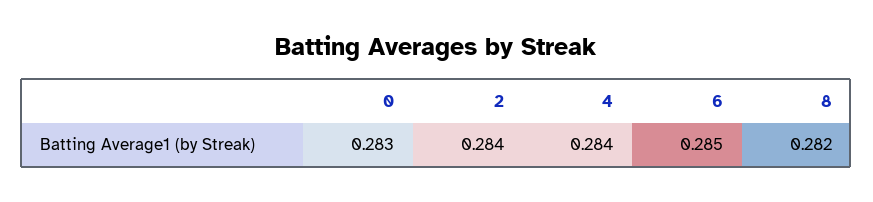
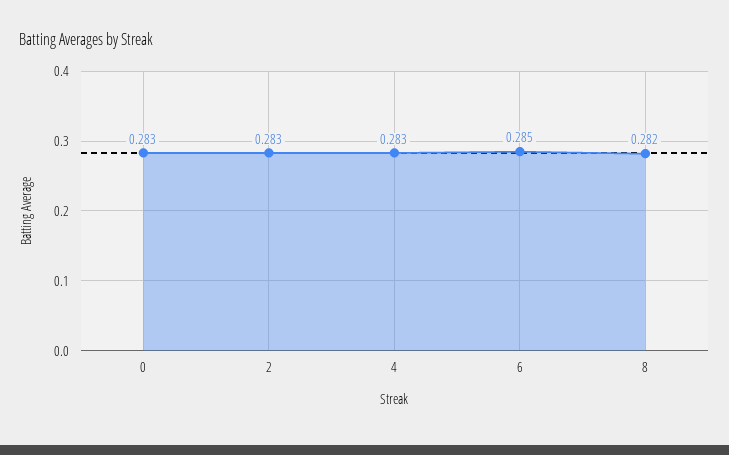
  {
    "0": 0.283,
-   "2": 0.284,
+   "2": 0.283,
-   "4": 0.284,
+   "4": 0.283,
    "6": 0.285,
    "8": 0.282
  }

